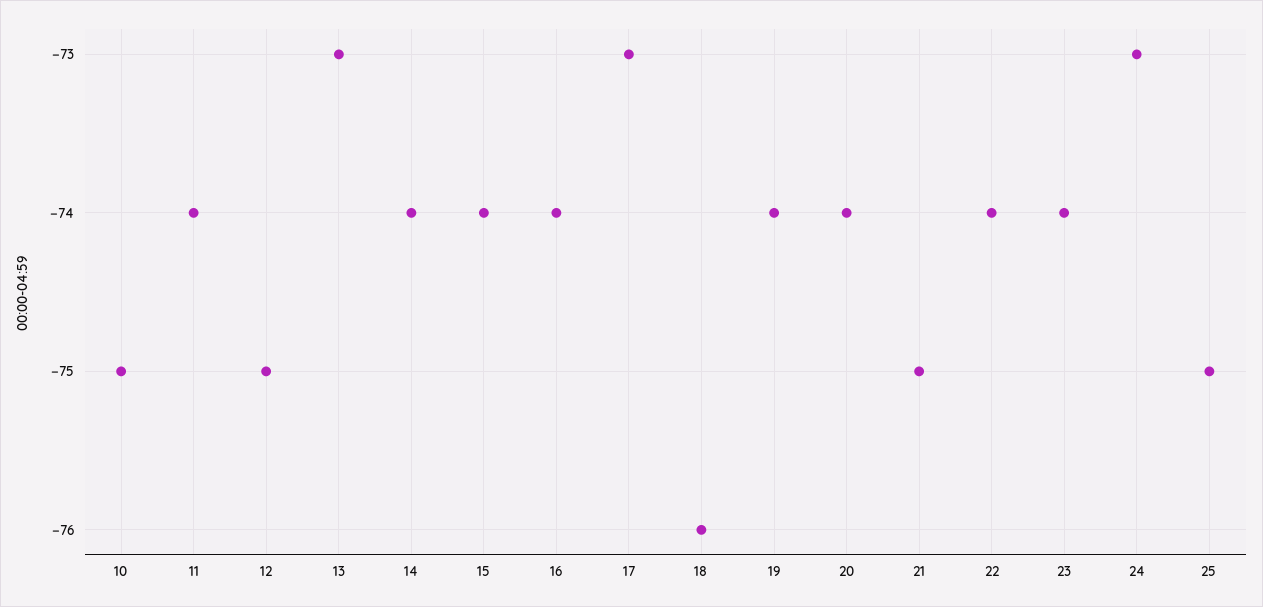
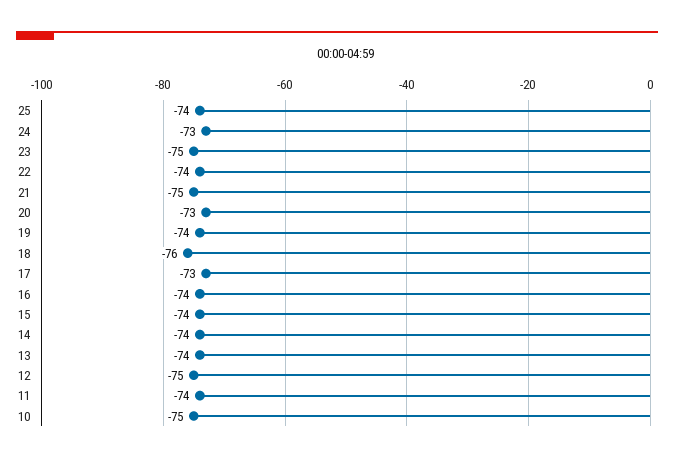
  {
    "10": -75,
    "11": -74,
    "12": -75,
-   "13": -73,
+   "13": -74,
    "14": -74,
    "15": -74,
    "16": -74,
    "17": -73,
    "18": -76,
    "19": -74,
-   "20": -74,
+   "20": -73,
    "21": -75,
    "22": -74,
-   "23": -74,
+   "23": -75,
    "24": -73,
-   "25": -75
+   "25": -74
  }

